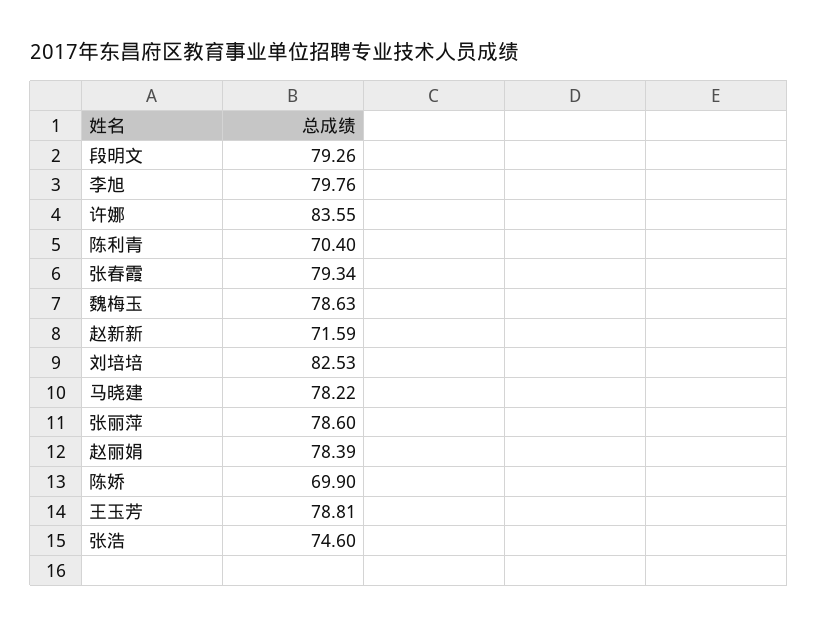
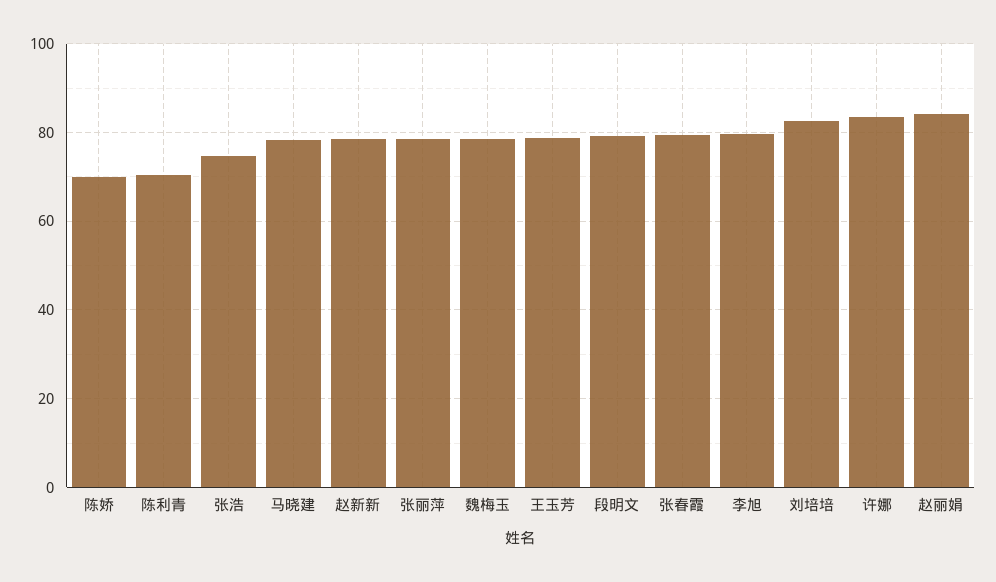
  {
    "段明文": 79.26,
    "李旭": 79.76,
    "许娜": 83.55,
    "陈利青": 70.4,
    "张春霞": 79.34,
    "魏梅玉": 78.63,
-   "赵新新": 71.59,
+   "赵新新": 78,
    "刘培培": 82.53,
    "马晓建": 78.22,
    "张丽萍": 78.6,
-   "赵丽娟": 78.39,
+   "赵丽娟": 84,
    "陈娇": 69.9,
    "王玉芳": 78.81,
    "张浩": 74.6
  }

